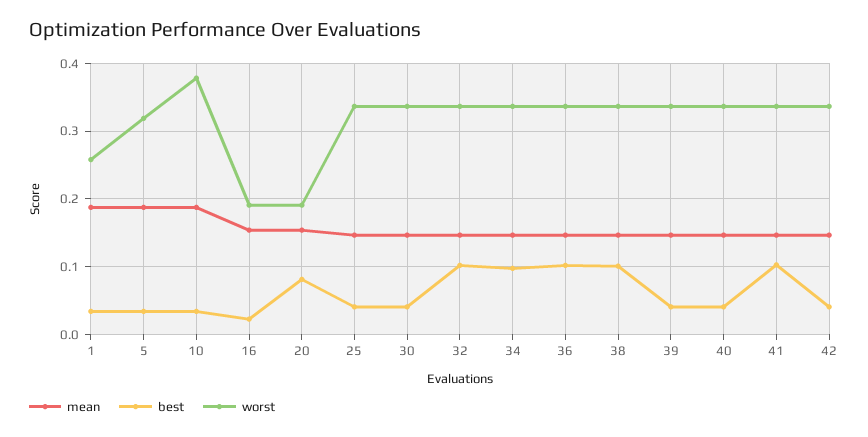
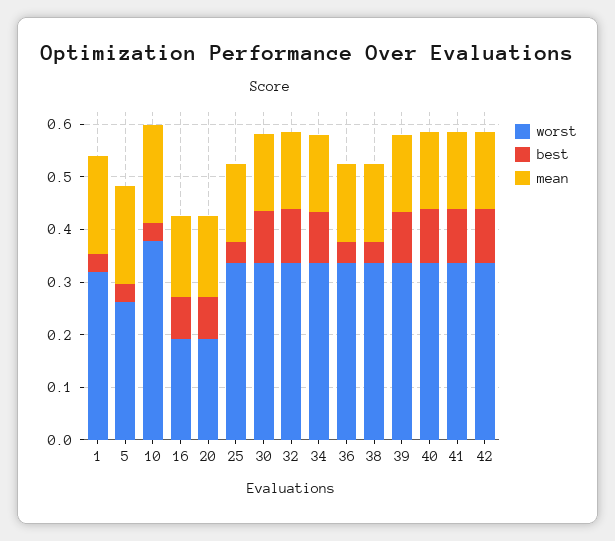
  {
    "mean": {
      "1": 0.19,
      "5": 0.19,
      "10": 0.19,
      "16": 0.15,
      "20": 0.15,
      "25": 0.15,
      "30": 0.15,
      "32": 0.15,
      "34": 0.15,
      "36": 0.15,
      "38": 0.15,
      "39": 0.15,
      "40": 0.15,
      "41": 0.15,
      "42": 0.15
    },
    "best": {
      "1": 0.03,
      "5": 0.03,
      "10": 0.03,
-     "16": 0.02,
+     "16": 0.08,
      "20": 0.08,
      "25": 0.04,
-     "30": 0.04,
+     "30": 0.1,
      "32": 0.1,
      "34": 0.1,
-     "36": 0.1,
+     "36": 0.04,
-     "38": 0.1,
+     "38": 0.04,
-     "39": 0.04,
+     "39": 0.1,
-     "40": 0.04,
+     "40": 0.1,
      "41": 0.1,
-     "42": 0.04
+     "42": 0.1
    },
    "worst": {
-     "1": 0.26,
+     "1": 0.32,
-     "5": 0.32,
+     "5": 0.26,
      "10": 0.38,
      "16": 0.19,
      "20": 0.19,
      "25": 0.34,
      "30": 0.34,
      "32": 0.34,
      "34": 0.34,
      "36": 0.34,
      "38": 0.34,
      "39": 0.34,
      "40": 0.34,
      "41": 0.34,
      "42": 0.34
    }
  }

